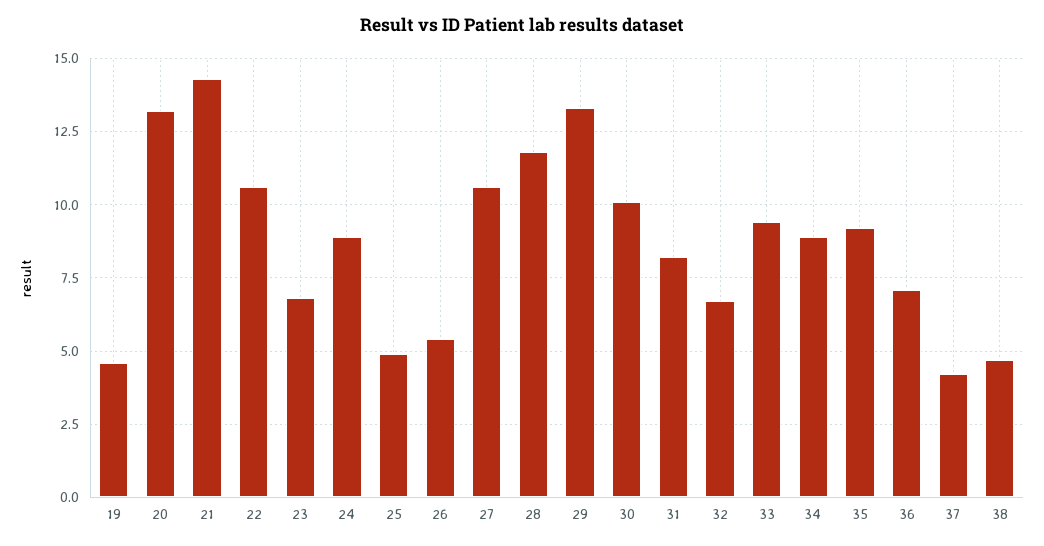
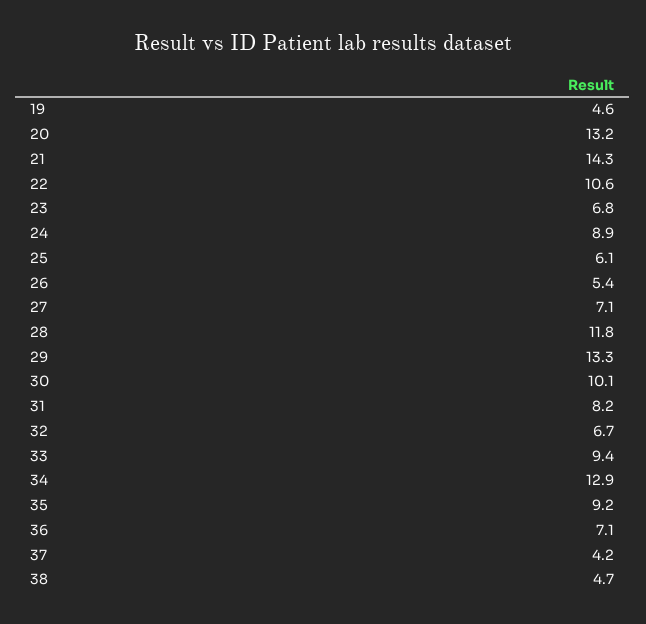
  {
    "19": 4.6,
    "20": 13.2,
    "21": 14.3,
    "22": 10.6,
    "23": 6.8,
    "24": 8.9,
-   "25": 5,
+   "25": 6.1,
    "26": 5.4,
-   "27": 10.5,
+   "27": 7.1,
    "28": 11.8,
    "29": 13.3,
    "30": 10.1,
    "31": 8.2,
    "32": 6.7,
    "33": 9.4,
-   "34": 9,
+   "34": 12.9,
    "35": 9.2,
    "36": 7.1,
    "37": 4.2,
    "38": 4.7
  }

